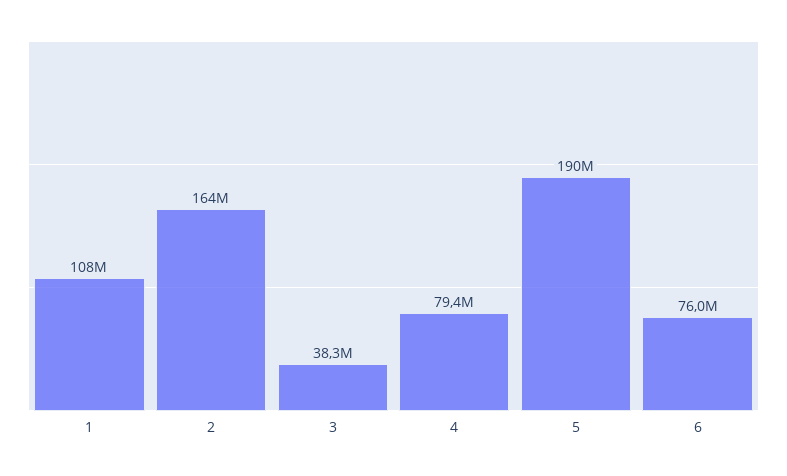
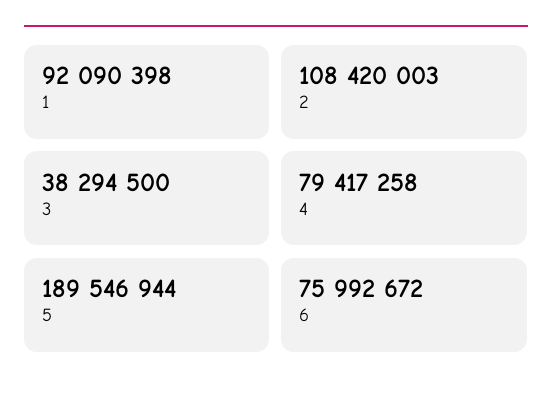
  {
-   "1": 108000000,
+   "1": 92090398,
-   "2": 164000000,
+   "2": 108420003,
    "3": 38294500,
    "4": 79417258,
    "5": 189546944,
    "6": 75992672
  }

